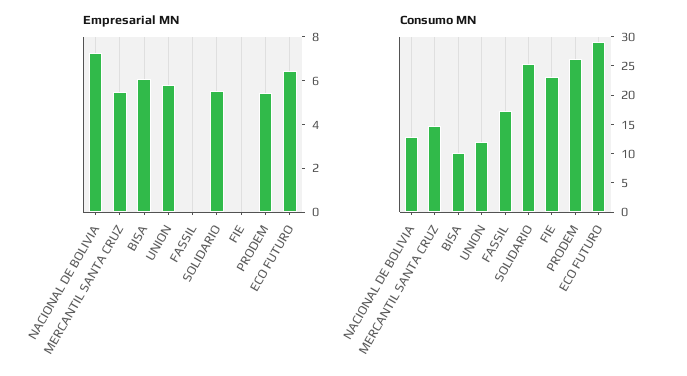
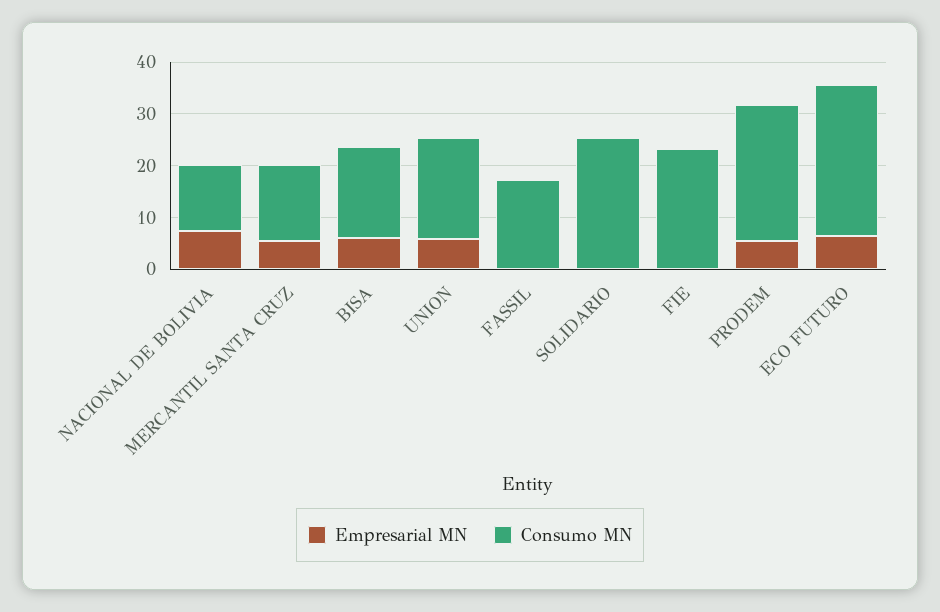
  {
    "Empresarial MN": {
      "NACIONAL DE BOLIVIA": 7.5,
      "MERCANTIL SANTA CRUZ": 5.5,
      "BISA": 6,
      "UNION": 6,
      "FASSIL": 0,
-     "SOLIDARIO": 5.5,
+     "SOLIDARIO": 0,
      "FIE": 0,
      "PRODEM": 5.5,
      "ECO FUTURO": 6.5
    },
    "Consumo MN": {
      "NACIONAL DE BOLIVIA": 12,
      "MERCANTIL SANTA CRUZ": 14,
-     "BISA": 10,
+     "BISA": 18,
-     "UNION": 12.5,
+     "UNION": 20,
      "FASSIL": 18,
      "SOLIDARIO": 26,
      "FIE": 24,
      "PRODEM": 26,
      "ECO FUTURO": 30
    }
  }

